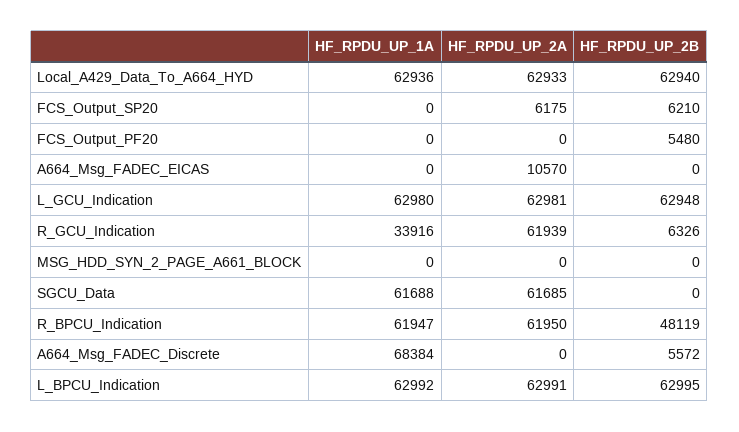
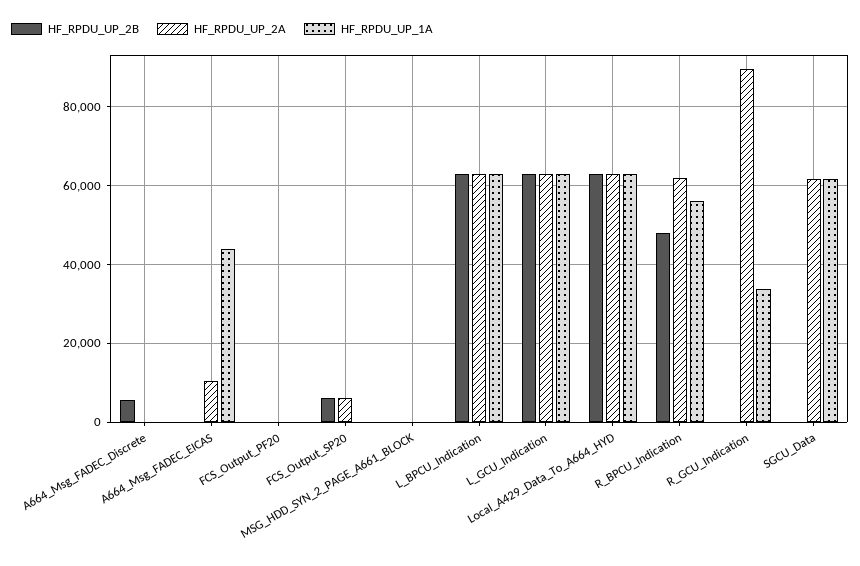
  {
    "HF_RPDU_UP_1A": {
      "Local_A429_Data_To_A664_HYD": 62936,
      "FCS_Output_SP20": 0,
      "FCS_Output_PF20": 0,
-     "A664_Msg_FADEC_EICAS": 0,
+     "A664_Msg_FADEC_EICAS": 44000,
      "L_GCU_Indication": 62980,
      "R_GCU_Indication": 33916,
      "MSG_HDD_SYN_2_PAGE_A661_BLOCK": 0,
      "SGCU_Data": 61688,
-     "R_BPCU_Indication": 61947,
+     "R_BPCU_Indication": 56000,
-     "A664_Msg_FADEC_Discrete": 68384,
+     "A664_Msg_FADEC_Discrete": 0,
      "L_BPCU_Indication": 62992
    },
    "HF_RPDU_UP_2A": {
      "Local_A429_Data_To_A664_HYD": 62933,
      "FCS_Output_SP20": 6175,
      "FCS_Output_PF20": 0,
      "A664_Msg_FADEC_EICAS": 10570,
      "L_GCU_Indication": 62981,
-     "R_GCU_Indication": 61939,
+     "R_GCU_Indication": 90000,
      "MSG_HDD_SYN_2_PAGE_A661_BLOCK": 0,
      "SGCU_Data": 61685,
      "R_BPCU_Indication": 61950,
      "A664_Msg_FADEC_Discrete": 0,
      "L_BPCU_Indication": 62991
    },
    "HF_RPDU_UP_2B": {
      "Local_A429_Data_To_A664_HYD": 62940,
      "FCS_Output_SP20": 6210,
-     "FCS_Output_PF20": 5480,
+     "FCS_Output_PF20": 0,
      "A664_Msg_FADEC_EICAS": 0,
      "L_GCU_Indication": 62948,
-     "R_GCU_Indication": 6326,
+     "R_GCU_Indication": 0,
      "MSG_HDD_SYN_2_PAGE_A661_BLOCK": 0,
      "SGCU_Data": 0,
      "R_BPCU_Indication": 48119,
      "A664_Msg_FADEC_Discrete": 5572,
      "L_BPCU_Indication": 62995
    }
  }

